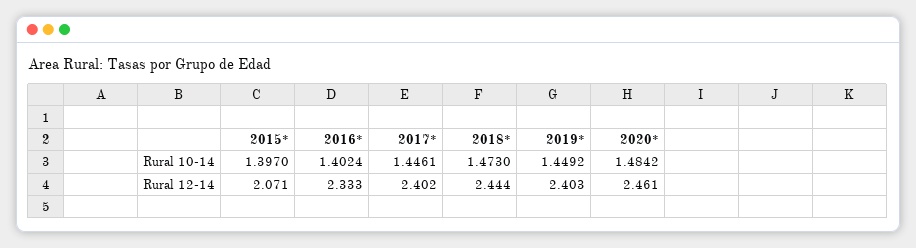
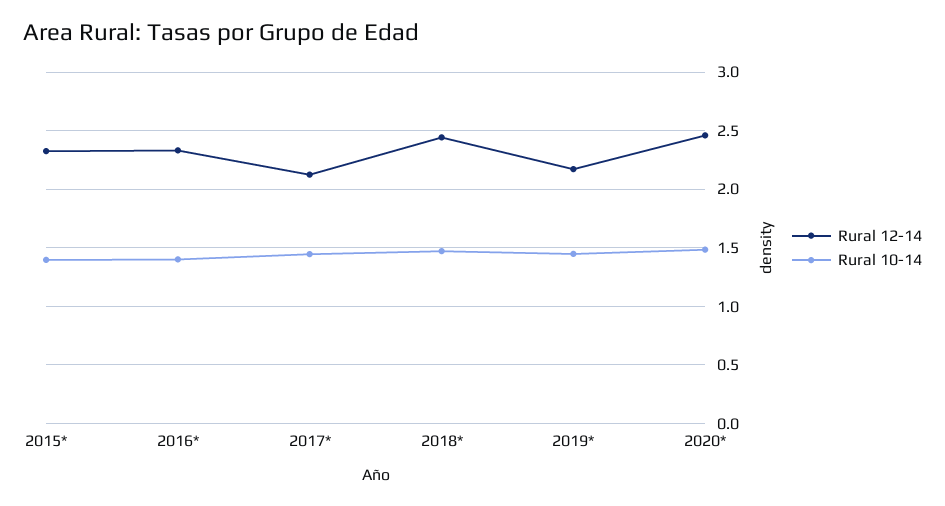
  {
    "Rural 10-14": {
      "2015*": 1.397,
      "2016*": 1.4024,
      "2017*": 1.4461,
      "2018*": 1.473,
      "2019*": 1.4492,
      "2020*": 1.4842
    },
    "Rural 12-14": {
-     "2015*": 2.071,
+     "2015*": 2.3,
      "2016*": 2.333,
-     "2017*": 2.402,
+     "2017*": 2.1,
      "2018*": 2.444,
-     "2019*": 2.403,
+     "2019*": 2.2,
      "2020*": 2.461
    }
  }

